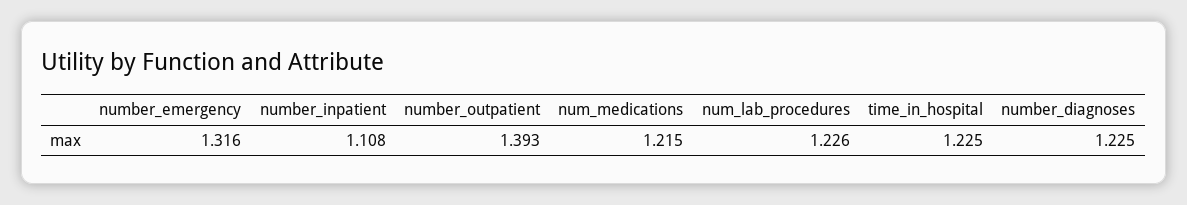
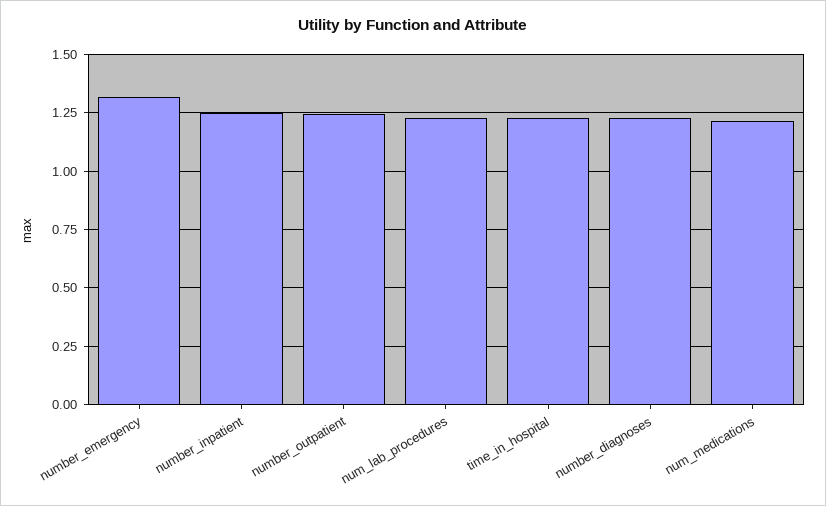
  {
    "number_emergency": 1.316,
-   "number_inpatient": 1.108,
+   "number_inpatient": 1.25,
-   "number_outpatient": 1.393,
+   "number_outpatient": 1.25,
    "num_medications": 1.215,
    "num_lab_procedures": 1.226,
    "time_in_hospital": 1.225,
    "number_diagnoses": 1.225
  }

